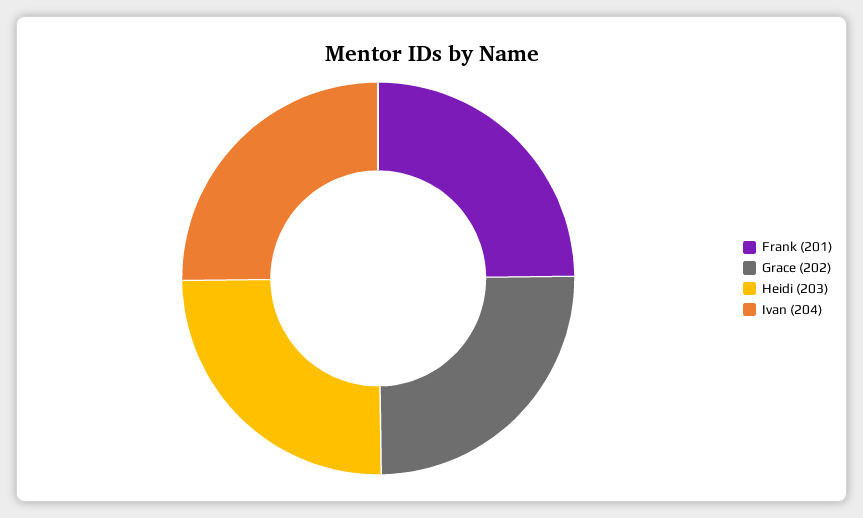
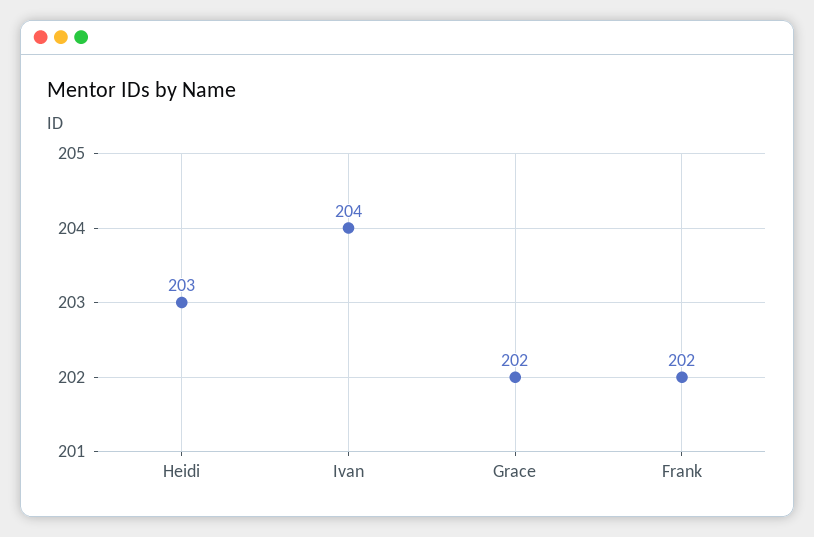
  {
-   "Frank": 201,
+   "Frank": 202,
    "Grace": 202,
    "Heidi": 203,
    "Ivan": 204
  }

